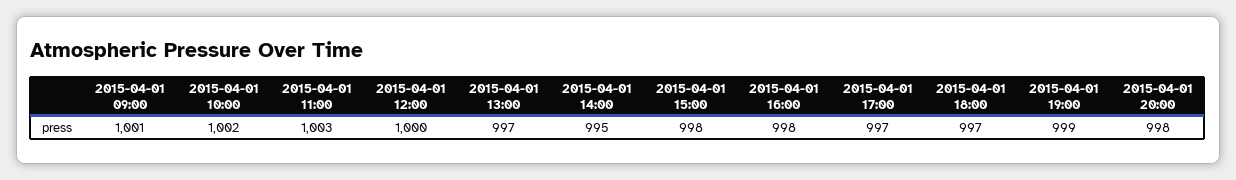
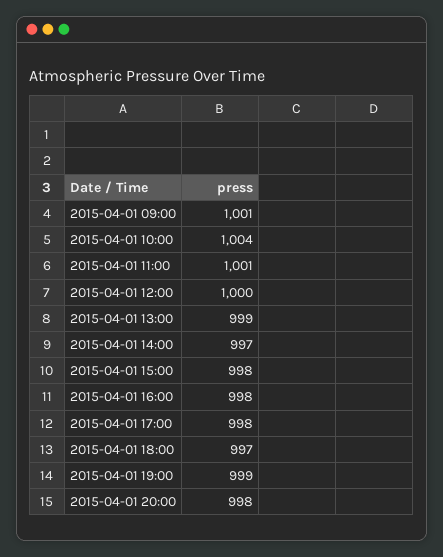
  {
    "2015-04-01 09:00": 1001,
-   "2015-04-01 10:00": 1002,
+   "2015-04-01 10:00": 1004,
-   "2015-04-01 11:00": 1003,
+   "2015-04-01 11:00": 1001,
    "2015-04-01 12:00": 1000,
-   "2015-04-01 13:00": 997,
+   "2015-04-01 13:00": 999,
-   "2015-04-01 14:00": 995,
+   "2015-04-01 14:00": 997,
    "2015-04-01 15:00": 998,
    "2015-04-01 16:00": 998,
-   "2015-04-01 17:00": 997,
+   "2015-04-01 17:00": 998,
    "2015-04-01 18:00": 997,
    "2015-04-01 19:00": 999,
    "2015-04-01 20:00": 998
  }

